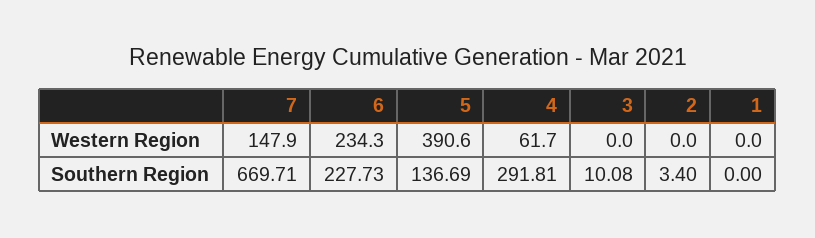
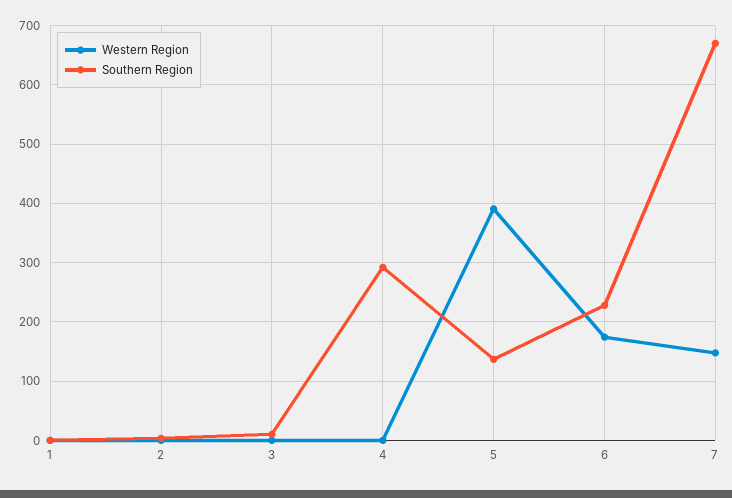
  {
    "Western Region": {
      "7": 147.9,
-     "6": 234.3,
+     "6": 180,
      "5": 390.6,
-     "4": 61.7,
+     "4": 0,
      "3": 0,
      "2": 0,
      "1": 0
    },
    "Southern Region": {
      "7": 669.71,
      "6": 227.73,
      "5": 136.69,
      "4": 291.81,
      "3": 10.08,
      "2": 3.4,
      "1": 0
    }
  }

